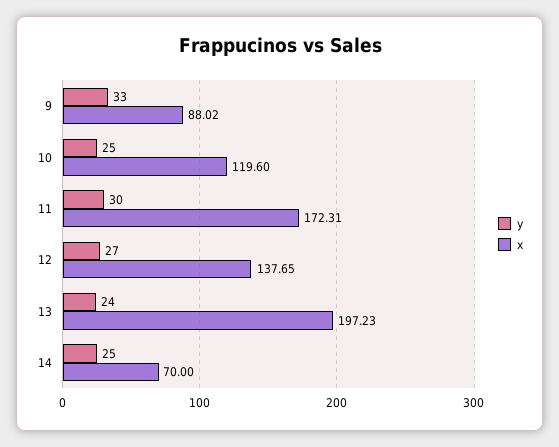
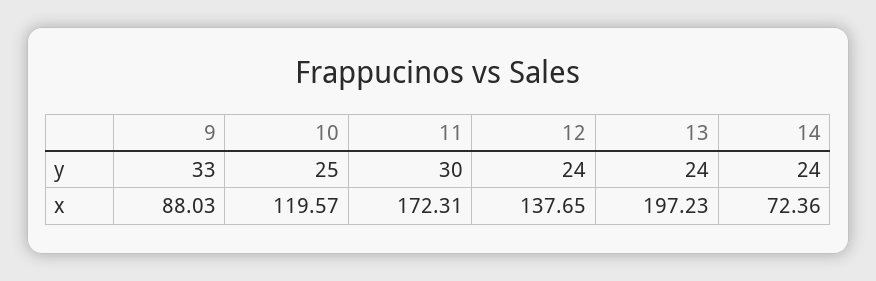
  {
    "y": {
      "9": 33,
      "10": 25,
      "11": 30,
-     "12": 27,
+     "12": 24,
      "13": 24,
-     "14": 25
+     "14": 24
    },
    "x": {
-     "9": 88.02,
+     "9": 88.03,
-     "10": 119.6,
+     "10": 119.57,
      "11": 172.31,
      "12": 137.65,
      "13": 197.23,
-     "14": 70
+     "14": 72.36
    }
  }

